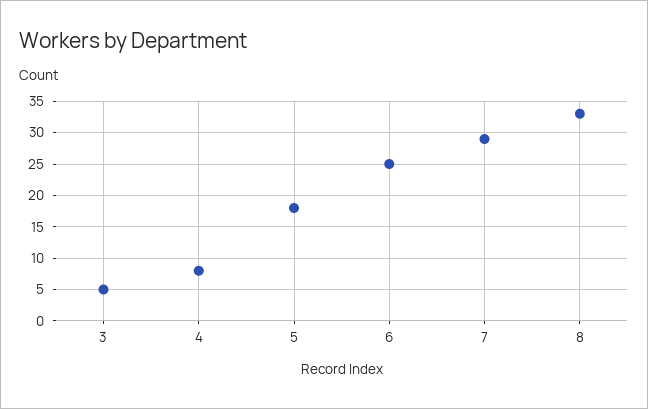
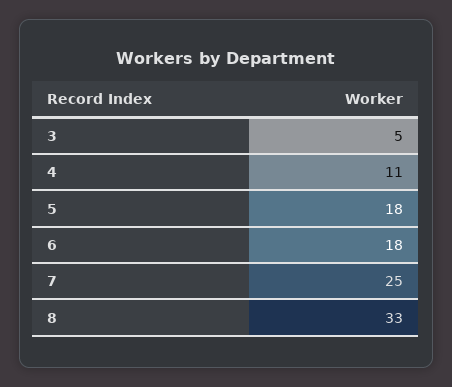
  {
    "3": 5,
-   "4": 8,
+   "4": 11,
    "5": 18,
-   "6": 25,
+   "6": 18,
-   "7": 29,
+   "7": 25,
    "8": 33
  }

